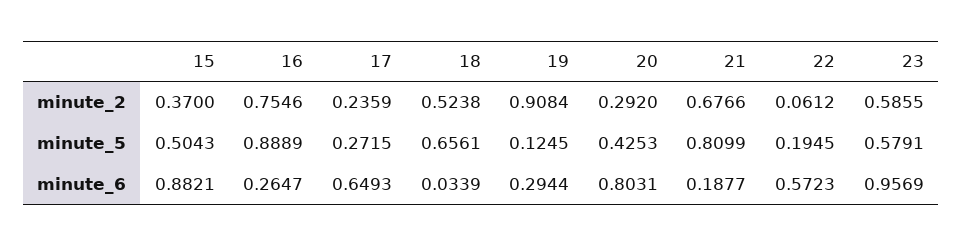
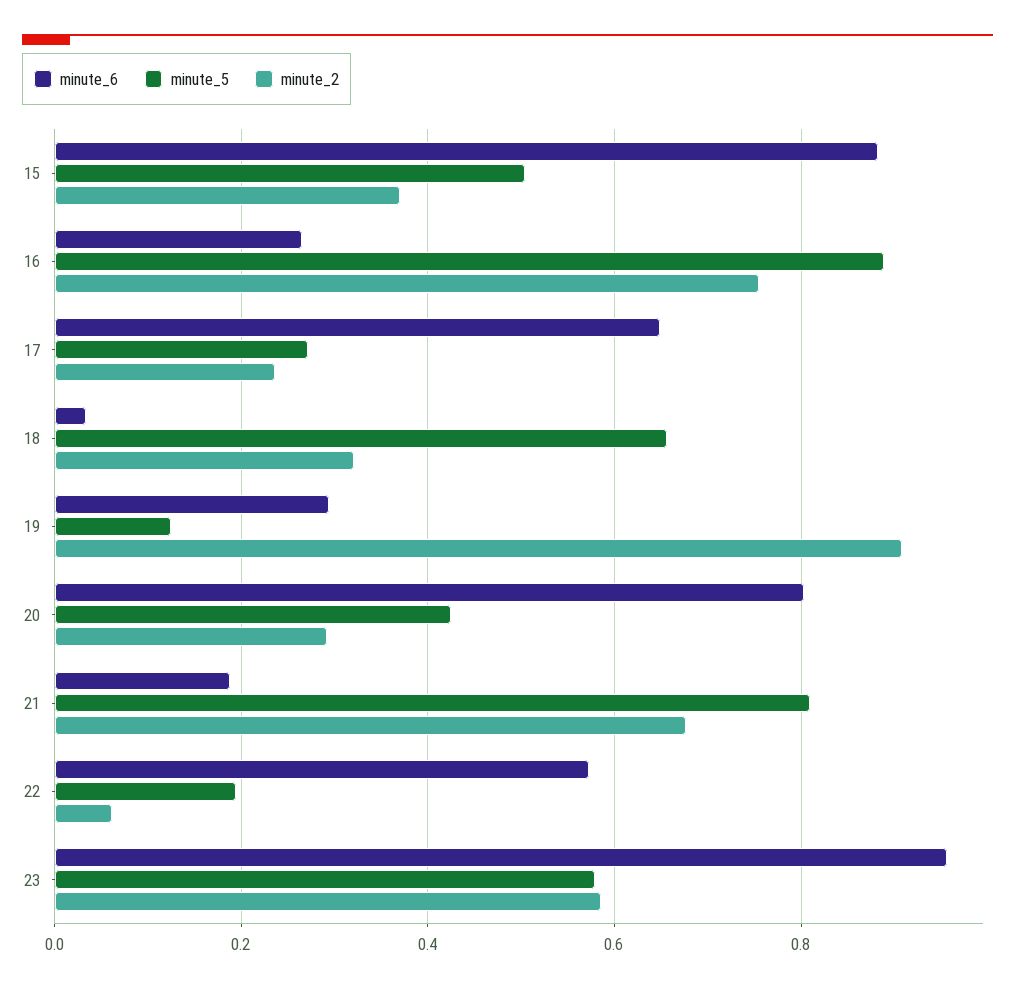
  {
    "minute_2": {
      "15": 0.37,
      "16": 0.7546,
      "17": 0.2359,
-     "18": 0.5238,
+     "18": 0.32,
      "19": 0.9084,
      "20": 0.292,
      "21": 0.6766,
      "22": 0.0612,
      "23": 0.5855
    },
    "minute_5": {
      "15": 0.5043,
      "16": 0.8889,
      "17": 0.2715,
      "18": 0.6561,
      "19": 0.1245,
      "20": 0.4253,
      "21": 0.8099,
      "22": 0.1945,
      "23": 0.5791
    },
    "minute_6": {
      "15": 0.8821,
      "16": 0.2647,
      "17": 0.6493,
      "18": 0.0339,
      "19": 0.2944,
      "20": 0.8031,
      "21": 0.1877,
      "22": 0.5723,
      "23": 0.9569
    }
  }

